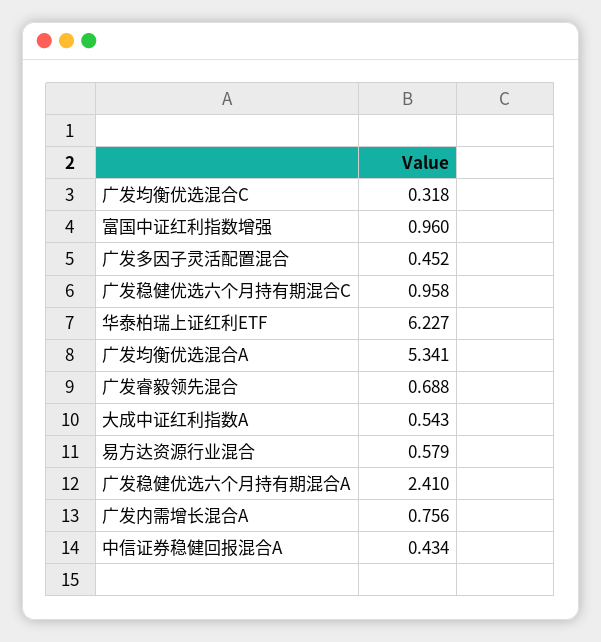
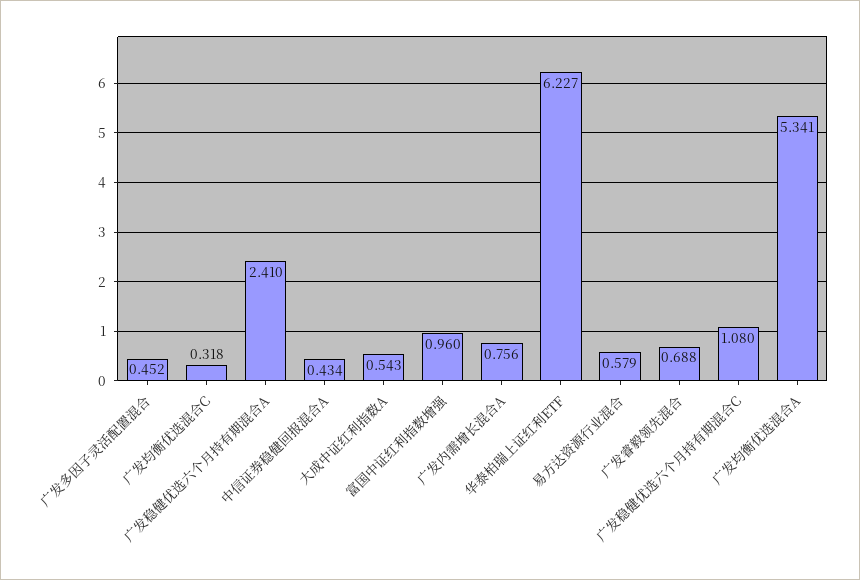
  {
    "广发均衡优选混合C": 0.318,
    "富国中证红利指数增强": 0.96,
    "广发多因子灵活配置混合": 0.452,
-   "广发稳健优选六个月持有期混合C": 0.958,
+   "广发稳健优选六个月持有期混合C": 1.08,
    "华泰柏瑞上证红利ETF": 6.227,
    "广发均衡优选混合A": 5.341,
    "广发睿毅领先混合": 0.688,
    "大成中证红利指数A": 0.543,
    "易方达资源行业混合": 0.579,
    "广发稳健优选六个月持有期混合A": 2.41,
    "广发内需增长混合A": 0.756,
    "中信证券稳健回报混合A": 0.434
  }

